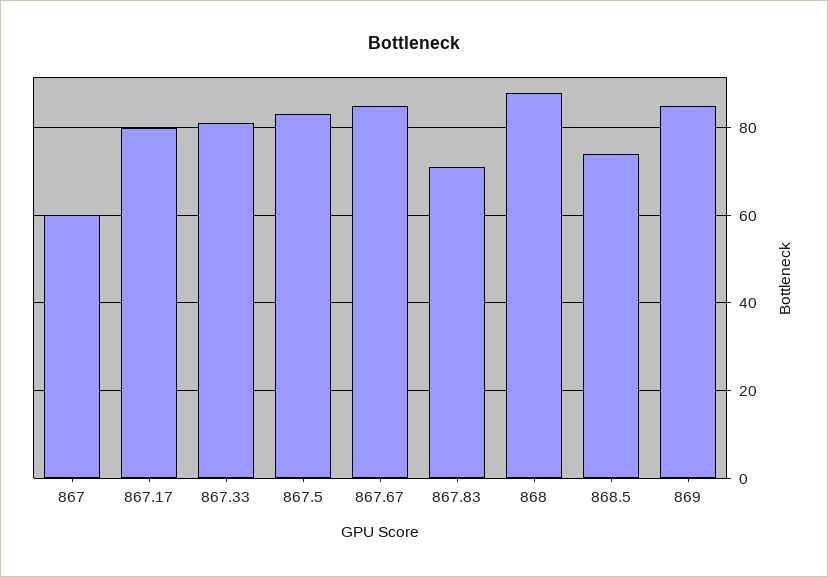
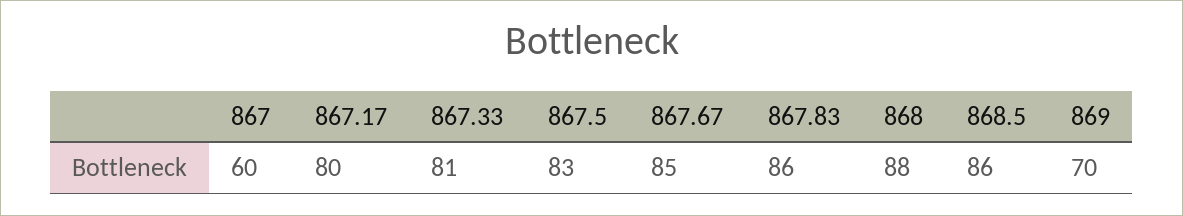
  {
    "867": 60,
    "867.17": 80,
    "867.33": 81,
    "867.5": 83,
    "867.67": 85,
-   "867.83": 70,
+   "867.83": 86,
    "868": 88,
-   "868.5": 75,
+   "868.5": 86,
-   "869": 85
+   "869": 70
  }

